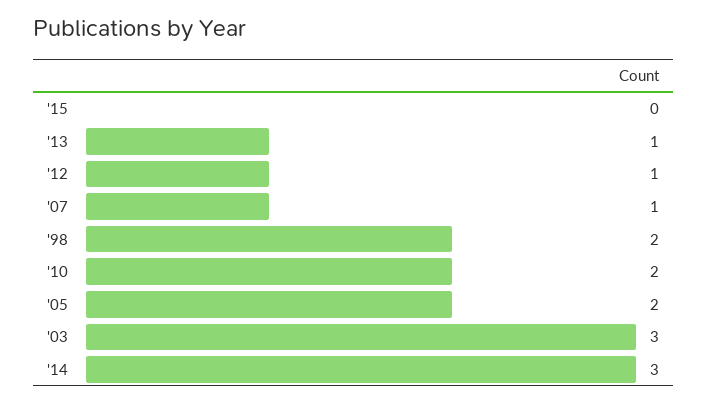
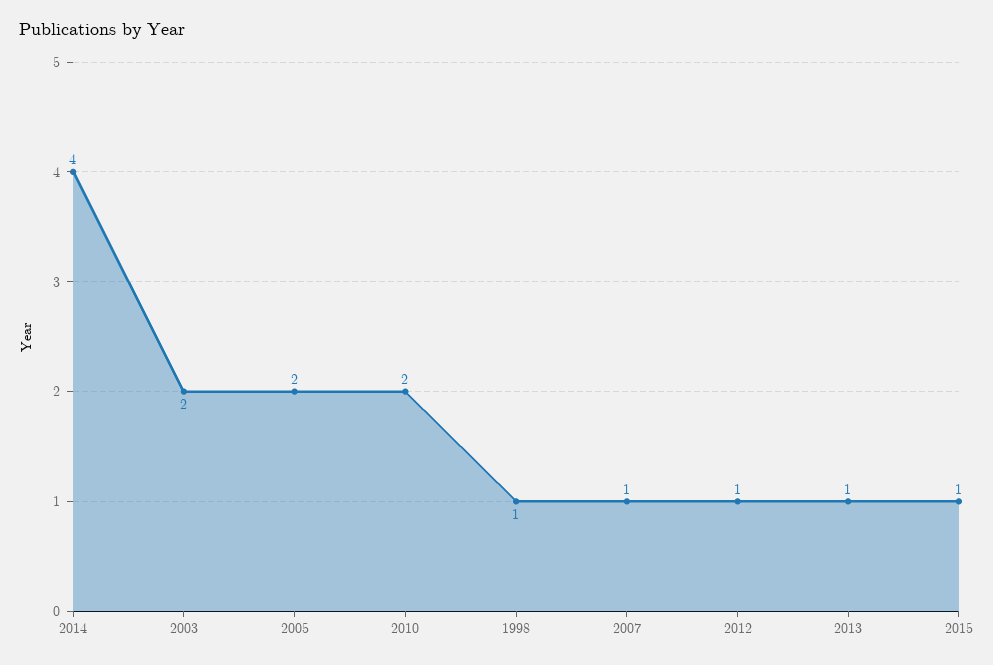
  {
-   "'15": 0,
+   "'15": 1,
    "'13": 1,
    "'12": 1,
    "'07": 1,
-   "'98": 2,
+   "'98": 1,
    "'10": 2,
    "'05": 2,
-   "'03": 3,
+   "'03": 2,
-   "'14": 3
+   "'14": 4
  }

